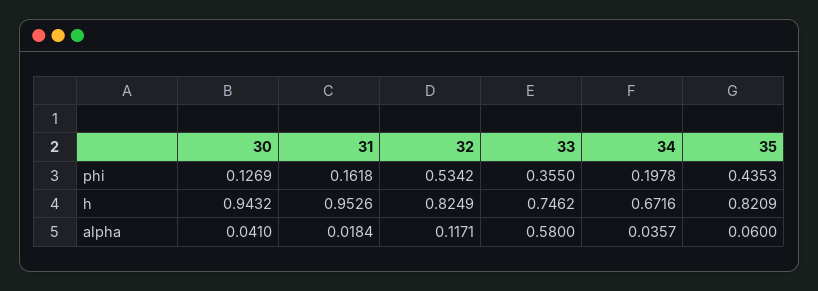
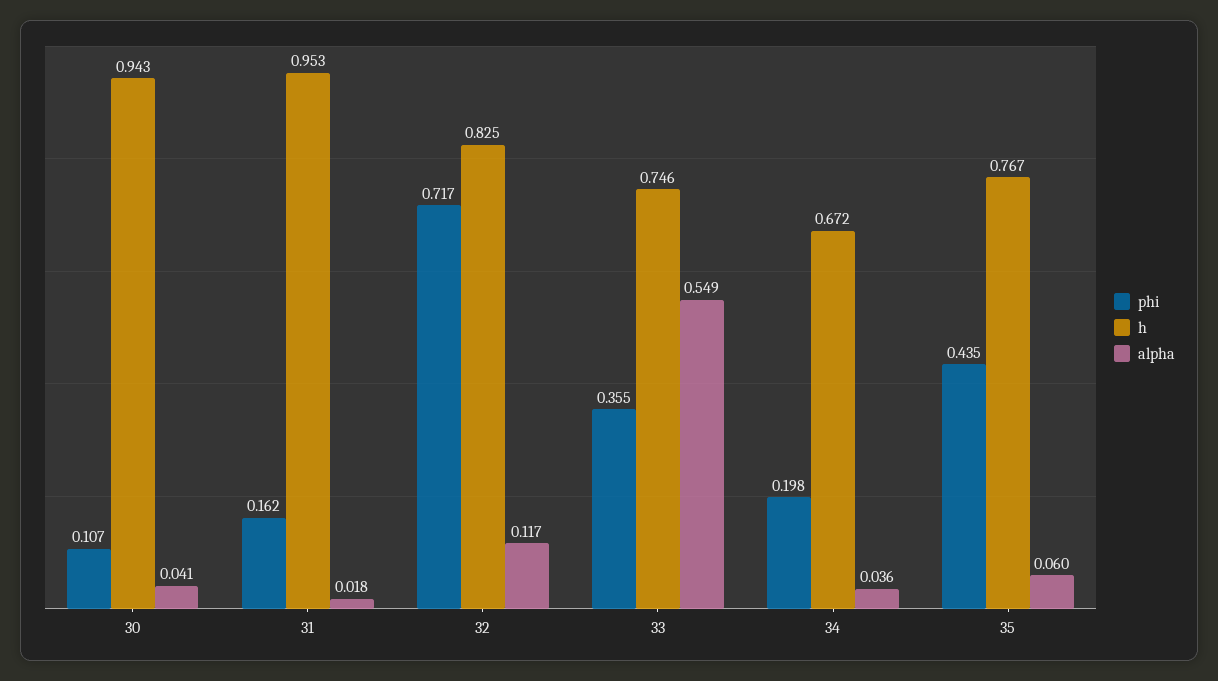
  {
    "phi": {
-     "30": 0.1269,
+     "30": 0.107,
      "31": 0.1618,
-     "32": 0.5342,
+     "32": 0.717,
      "33": 0.355,
      "34": 0.1978,
      "35": 0.4353
    },
    "h": {
      "30": 0.9432,
      "31": 0.9526,
      "32": 0.8249,
      "33": 0.7462,
      "34": 0.6716,
-     "35": 0.8209
+     "35": 0.767
    },
    "alpha": {
      "30": 0.041,
      "31": 0.0184,
      "32": 0.1171,
-     "33": 0.58,
+     "33": 0.549,
      "34": 0.0357,
      "35": 0.06
    }
  }

